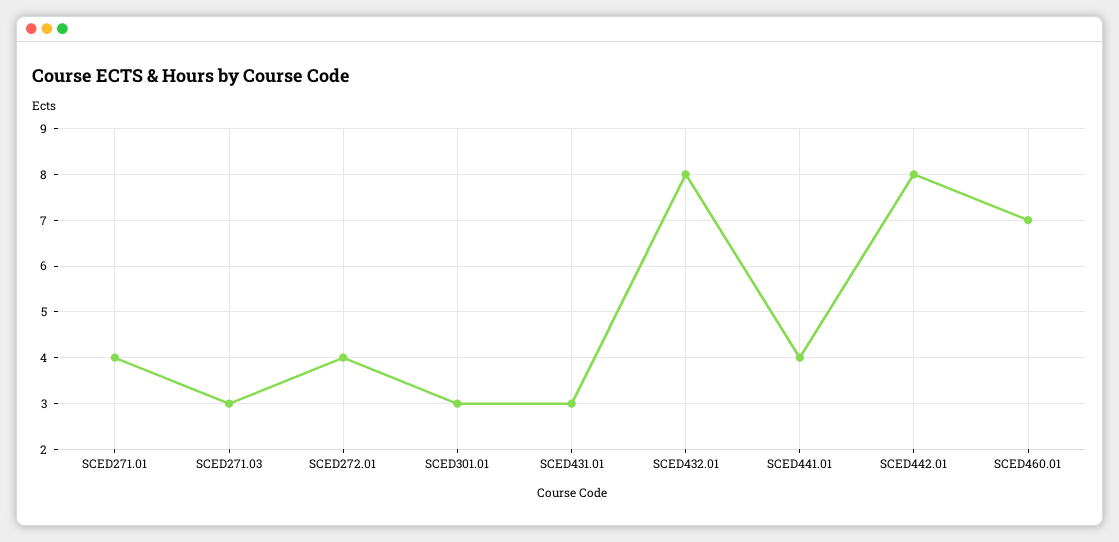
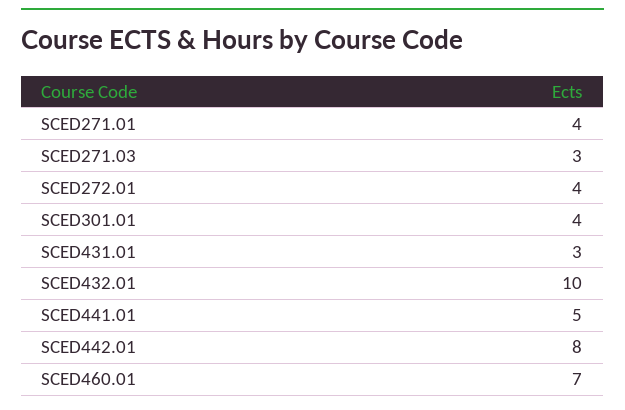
  {
    "SCED271.01": 4,
    "SCED271.03": 3,
    "SCED272.01": 4,
-   "SCED301.01": 3,
+   "SCED301.01": 4,
    "SCED431.01": 3,
-   "SCED432.01": 8,
+   "SCED432.01": 10,
-   "SCED441.01": 4,
+   "SCED441.01": 5,
    "SCED442.01": 8,
    "SCED460.01": 7
  }

